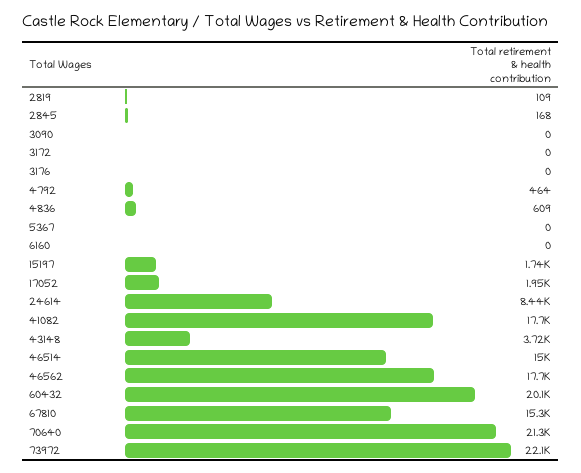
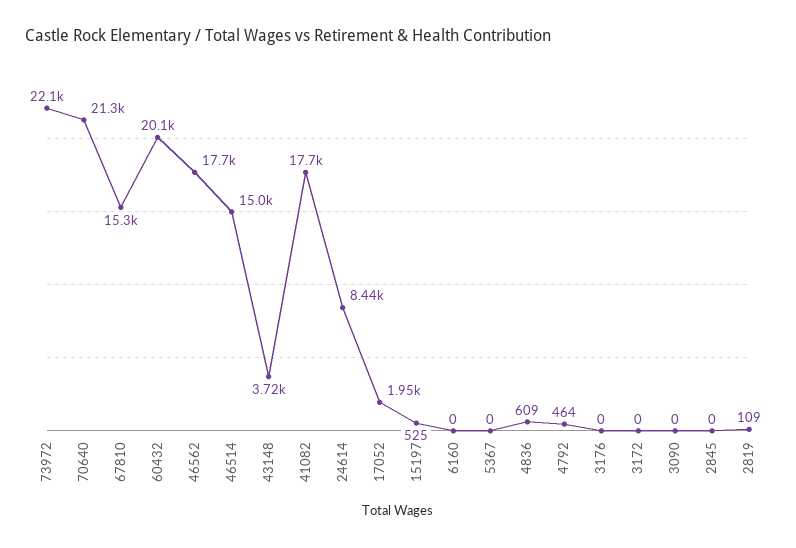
  {
    "2819": 109,
-   "2845": 168,
+   "2845": 0,
    "3090": 0,
    "3172": 0,
    "3176": 0,
    "4792": 464,
    "4836": 609,
    "5367": 0,
    "6160": 0,
-   "15197": 1740,
+   "15197": 525,
    "17052": 1950,
    "24614": 8440,
    "41082": 17700,
    "43148": 3720,
    "46514": 15000,
    "46562": 17700,
    "60432": 20100,
    "67810": 15300,
    "70640": 21300,
    "73972": 22100
  }

